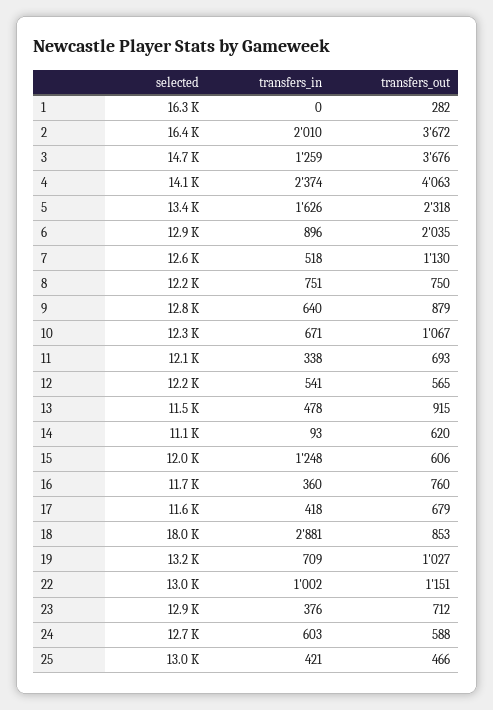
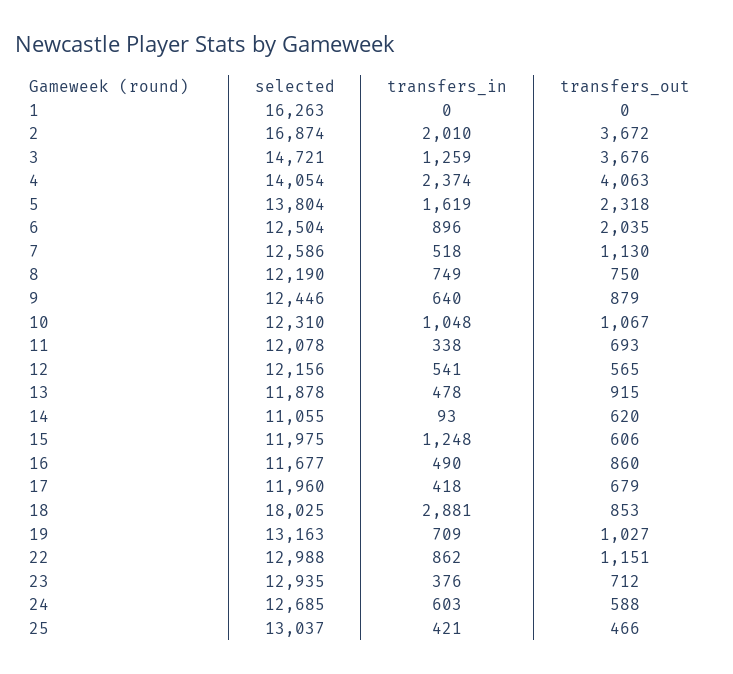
  {
    "selected": {
      "1": 16263,
-     "2": 16400,
+     "2": 16874,
      "3": 14721,
      "4": 14054,
-     "5": 13400,
+     "5": 13804,
-     "6": 12900,
+     "6": 12504,
      "7": 12586,
      "8": 12190,
-     "9": 12800,
+     "9": 12446,
      "10": 12310,
      "11": 12078,
      "12": 12156,
-     "13": 11500,
+     "13": 11878,
      "14": 11055,
      "15": 11975,
      "16": 11677,
-     "17": 11600,
+     "17": 11960,
      "18": 18025,
      "19": 13163,
      "22": 12988,
      "23": 12935,
      "24": 12685,
      "25": 13037
    },
    "transfers_in": {
      "1": 0,
      "2": 2010,
      "3": 1259,
      "4": 2374,
-     "5": 1626,
+     "5": 1619,
      "6": 896,
      "7": 518,
-     "8": 751,
+     "8": 749,
      "9": 640,
-     "10": 671,
+     "10": 1048,
      "11": 338,
      "12": 541,
      "13": 478,
      "14": 93,
      "15": 1248,
-     "16": 360,
+     "16": 490,
      "17": 418,
      "18": 2881,
      "19": 709,
-     "22": 1002,
+     "22": 862,
      "23": 376,
      "24": 603,
      "25": 421
    },
    "transfers_out": {
-     "1": 282,
+     "1": 0,
      "2": 3672,
      "3": 3676,
      "4": 4063,
      "5": 2318,
      "6": 2035,
      "7": 1130,
      "8": 750,
      "9": 879,
      "10": 1067,
      "11": 693,
      "12": 565,
      "13": 915,
      "14": 620,
      "15": 606,
-     "16": 760,
+     "16": 860,
      "17": 679,
      "18": 853,
      "19": 1027,
      "22": 1151,
      "23": 712,
      "24": 588,
      "25": 466
    }
  }

